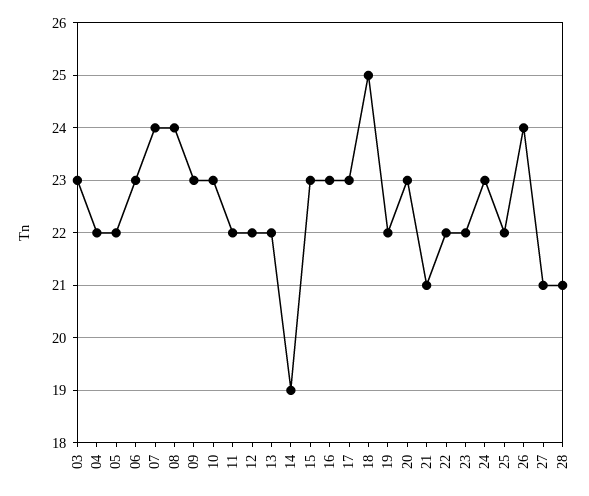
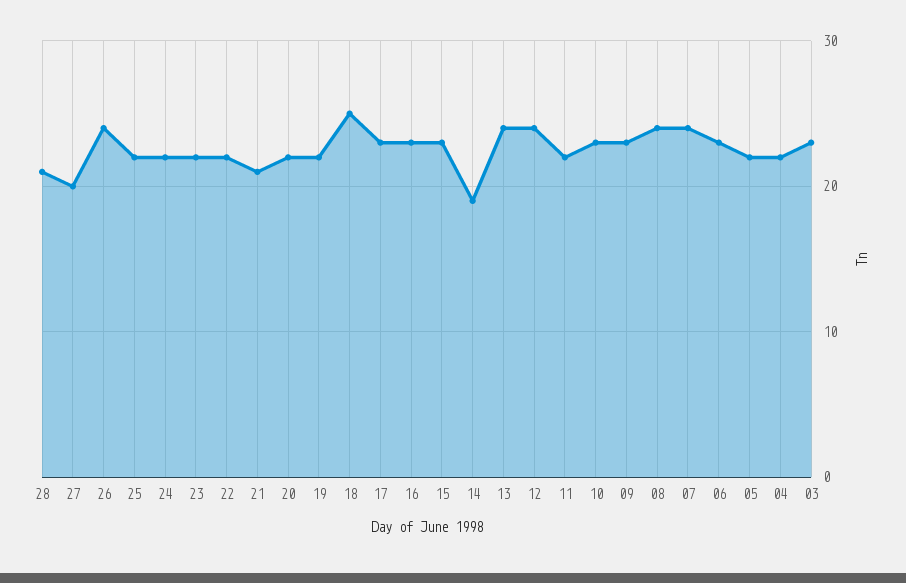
  {
    "03": 23,
    "04": 22,
    "05": 22,
    "06": 23,
    "07": 24,
    "08": 24,
    "09": 23,
    "10": 23,
    "11": 22,
-   "12": 22,
+   "12": 24,
-   "13": 22,
+   "13": 24,
    "14": 19,
    "15": 23,
    "16": 23,
    "17": 23,
    "18": 25,
    "19": 22,
-   "20": 23,
+   "20": 22,
    "21": 21,
    "22": 22,
    "23": 22,
-   "24": 23,
+   "24": 22,
    "25": 22,
    "26": 24,
-   "27": 21,
+   "27": 20,
    "28": 21
  }

